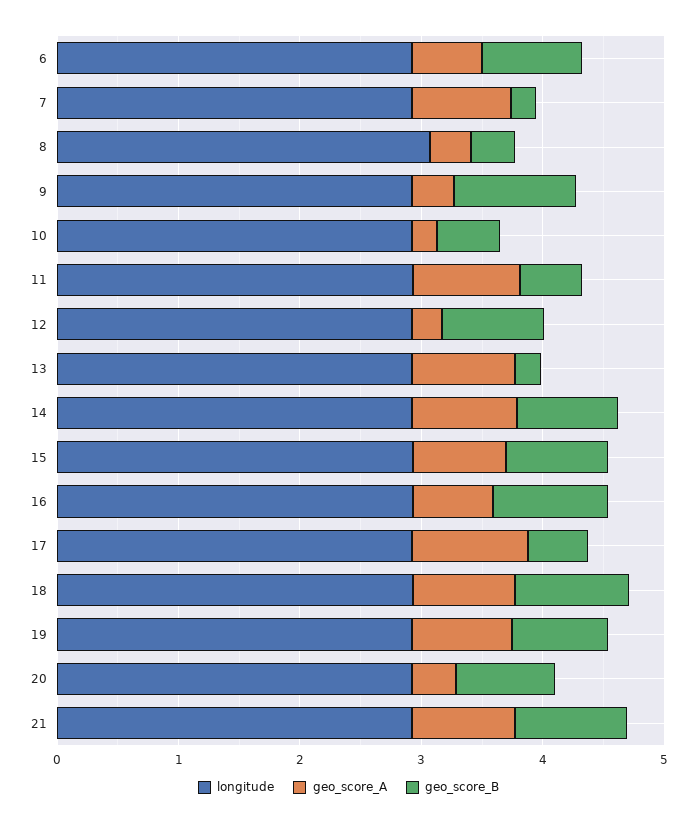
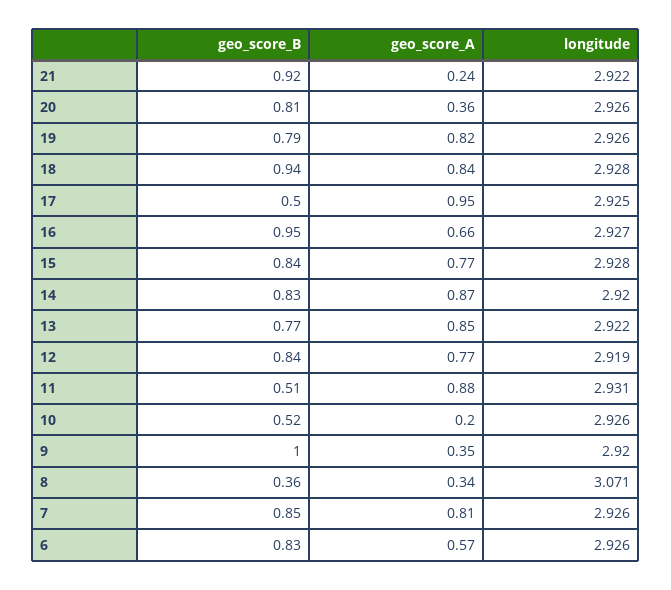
  {
    "longitude": {
      "6": 2.926,
      "7": 2.926,
      "8": 3.071,
      "9": 2.92,
      "10": 2.926,
      "11": 2.931,
      "12": 2.919,
      "13": 2.922,
      "14": 2.92,
      "15": 2.928,
      "16": 2.927,
      "17": 2.925,
      "18": 2.928,
      "19": 2.926,
      "20": 2.926,
      "21": 2.922
    },
    "geo_score_A": {
      "6": 0.57,
      "7": 0.81,
      "8": 0.34,
      "9": 0.35,
      "10": 0.2,
      "11": 0.88,
-     "12": 0.2,
+     "12": 0.77,
      "13": 0.85,
      "14": 0.87,
      "15": 0.77,
      "16": 0.66,
      "17": 0.95,
      "18": 0.84,
      "19": 0.82,
      "20": 0.36,
-     "21": 0.8
+     "21": 0.24
    },
    "geo_score_B": {
      "6": 0.83,
-     "7": 0.2,
+     "7": 0.85,
      "8": 0.36,
      "9": 1,
      "10": 0.52,
      "11": 0.51,
      "12": 0.84,
-     "13": 0.2,
+     "13": 0.77,
      "14": 0.83,
      "15": 0.84,
      "16": 0.95,
      "17": 0.5,
      "18": 0.94,
      "19": 0.79,
      "20": 0.81,
      "21": 0.92
    }
  }

